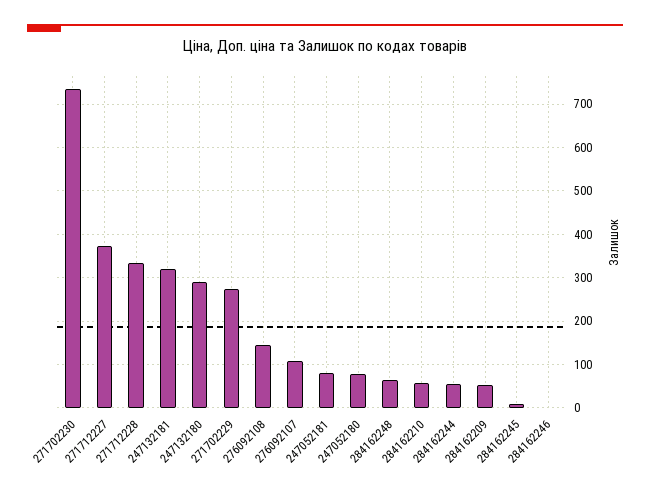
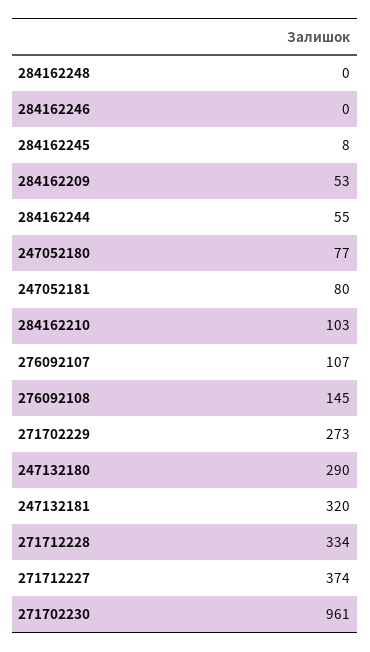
  {
-   "271702230": 740,
+   "271702230": 961,
    "271712227": 374,
    "271712228": 334,
    "247132181": 320,
    "247132180": 290,
    "271702229": 273,
    "276092108": 145,
    "276092107": 107,
    "247052181": 80,
    "247052180": 77,
-   "284162248": 60,
+   "284162248": 0,
-   "284162210": 60,
+   "284162210": 103,
    "284162244": 55,
    "284162209": 53,
    "284162245": 8,
    "284162246": 0
  }

